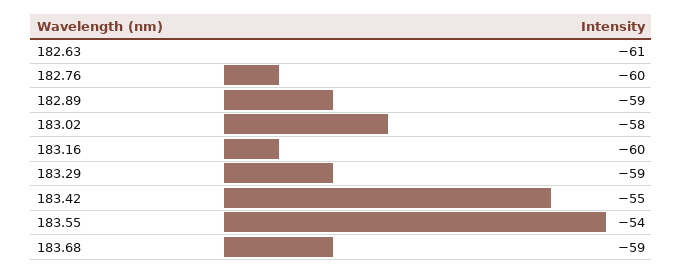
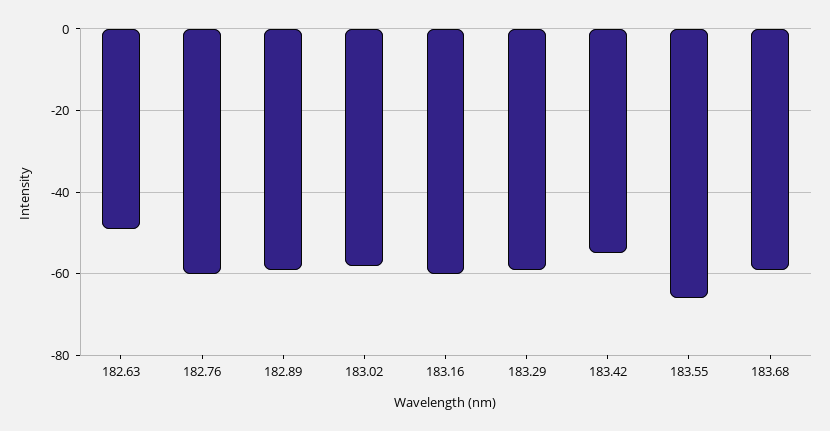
  {
-   "182.63": -61,
+   "182.63": -50,
    "182.76": -60,
    "182.89": -59,
    "183.02": -58,
    "183.16": -60,
    "183.29": -59,
    "183.42": -55,
-   "183.55": -54,
+   "183.55": -65,
    "183.68": -59
  }

